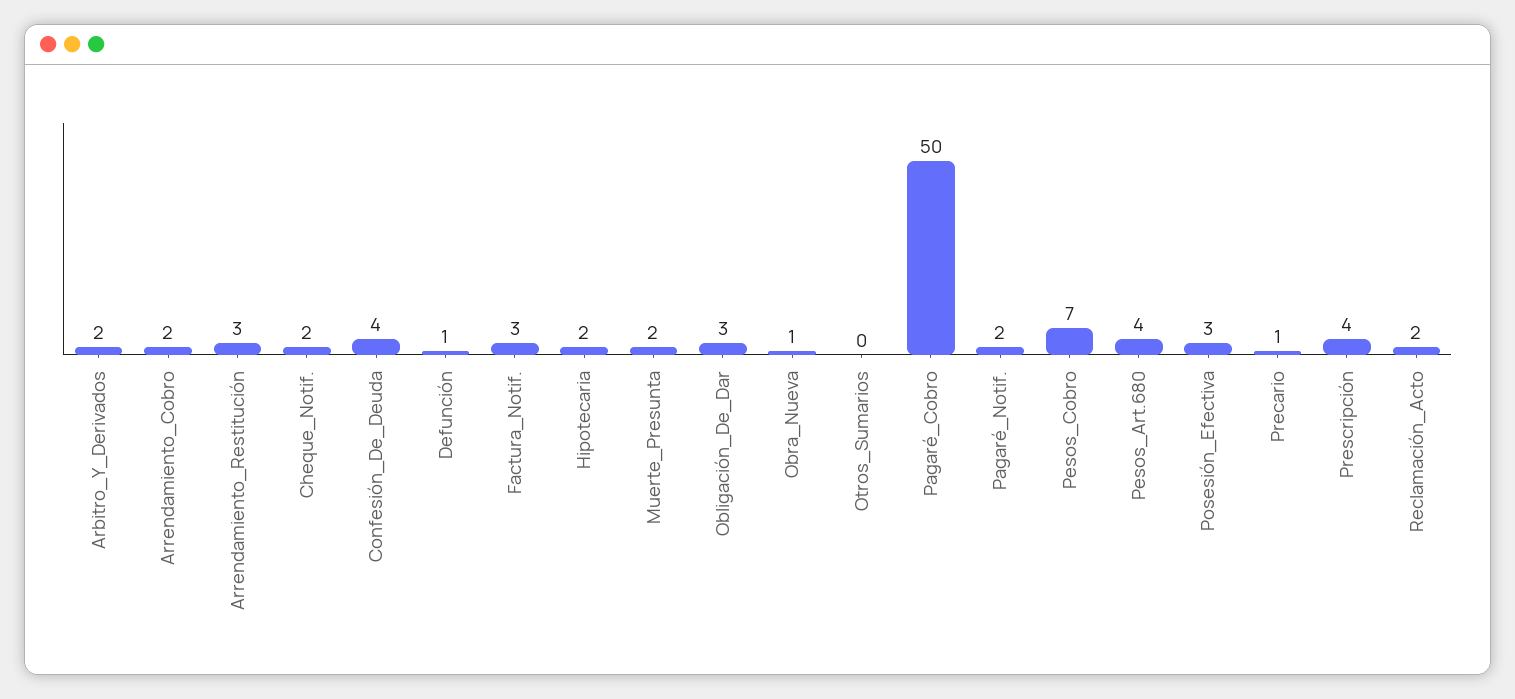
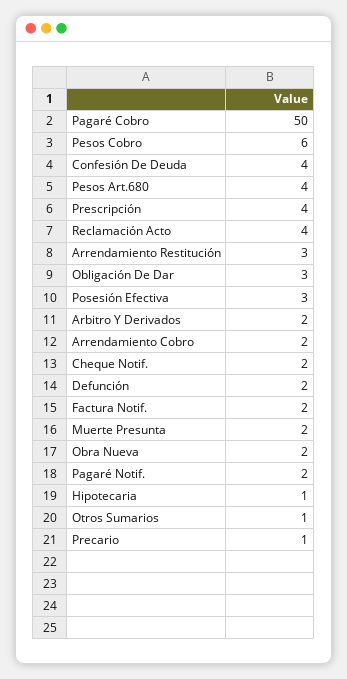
  {
    "Arbitro_Y_Derivados": 2,
    "Arrendamiento_Cobro": 2,
    "Arrendamiento_Restitución": 3,
    "Cheque_Notif.": 2,
    "Confesión_De_Deuda": 4,
-   "Defunción": 1,
+   "Defunción": 2,
-   "Factura_Notif.": 3,
+   "Factura_Notif.": 2,
-   "Hipotecaria": 2,
+   "Hipotecaria": 1,
    "Muerte_Presunta": 2,
    "Obligación_De_Dar": 3,
-   "Obra_Nueva": 1,
+   "Obra_Nueva": 2,
-   "Otros_Sumarios": 0,
+   "Otros_Sumarios": 1,
    "Pagaré_Cobro": 50,
    "Pagaré_Notif.": 2,
-   "Pesos_Cobro": 7,
+   "Pesos_Cobro": 6,
    "Pesos_Art.680": 4,
    "Posesión_Efectiva": 3,
    "Precario": 1,
    "Prescripción": 4,
-   "Reclamación_Acto": 2
+   "Reclamación_Acto": 4
  }

